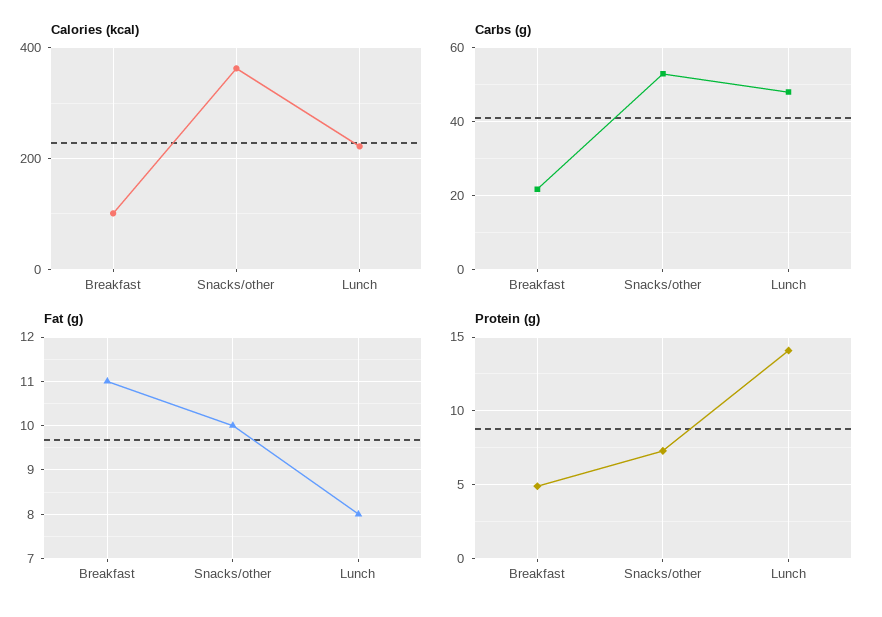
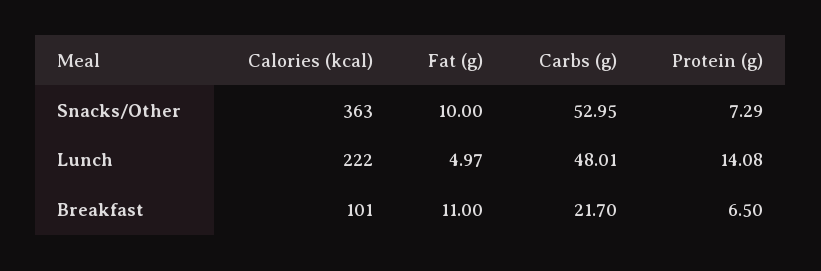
  {
    "Calories (kcal)": {
      "Breakfast": 101,
      "Snacks/other": 363,
      "Lunch": 222
    },
    "Carbs (g)": {
      "Breakfast": 21.7,
      "Snacks/other": 52.95,
      "Lunch": 48.01
    },
    "Fat (g)": {
      "Breakfast": 11,
      "Snacks/other": 10,
-     "Lunch": 8
+     "Lunch": 4.97
    },
    "Protein (g)": {
-     "Breakfast": 5,
+     "Breakfast": 6.5,
      "Snacks/other": 7.29,
      "Lunch": 14.08
    }
  }

